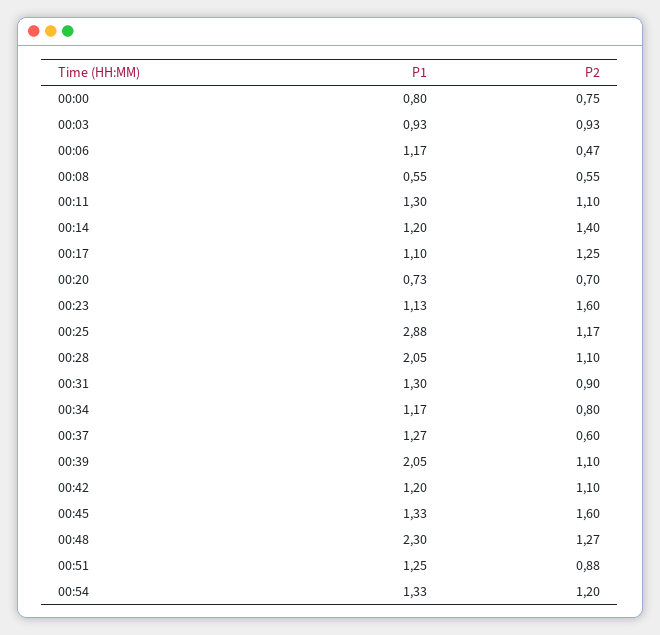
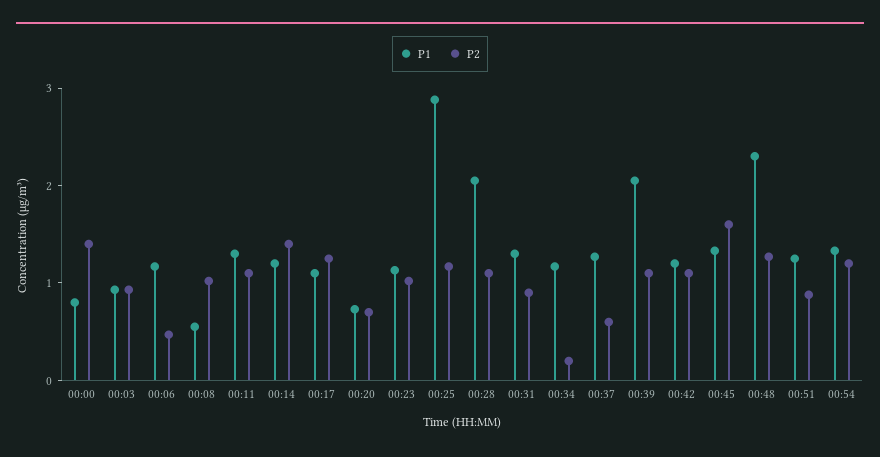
  {
    "P1": {
      "00:00": 0.8,
      "00:03": 0.93,
      "00:06": 1.17,
      "00:08": 0.55,
      "00:11": 1.3,
      "00:14": 1.2,
      "00:17": 1.1,
      "00:20": 0.73,
      "00:23": 1.13,
      "00:25": 2.88,
      "00:28": 2.05,
      "00:31": 1.3,
      "00:34": 1.17,
      "00:37": 1.27,
      "00:39": 2.05,
      "00:42": 1.2,
      "00:45": 1.33,
      "00:48": 2.3,
      "00:51": 1.25,
      "00:54": 1.33
    },
    "P2": {
-     "00:00": 0.75,
+     "00:00": 1.4,
      "00:03": 0.93,
      "00:06": 0.47,
-     "00:08": 0.55,
+     "00:08": 1,
      "00:11": 1.1,
      "00:14": 1.4,
      "00:17": 1.25,
      "00:20": 0.7,
-     "00:23": 1.6,
+     "00:23": 1,
      "00:25": 1.17,
      "00:28": 1.1,
      "00:31": 0.9,
-     "00:34": 0.8,
+     "00:34": 0.2,
      "00:37": 0.6,
      "00:39": 1.1,
      "00:42": 1.1,
      "00:45": 1.6,
      "00:48": 1.27,
      "00:51": 0.88,
      "00:54": 1.2
    }
  }

